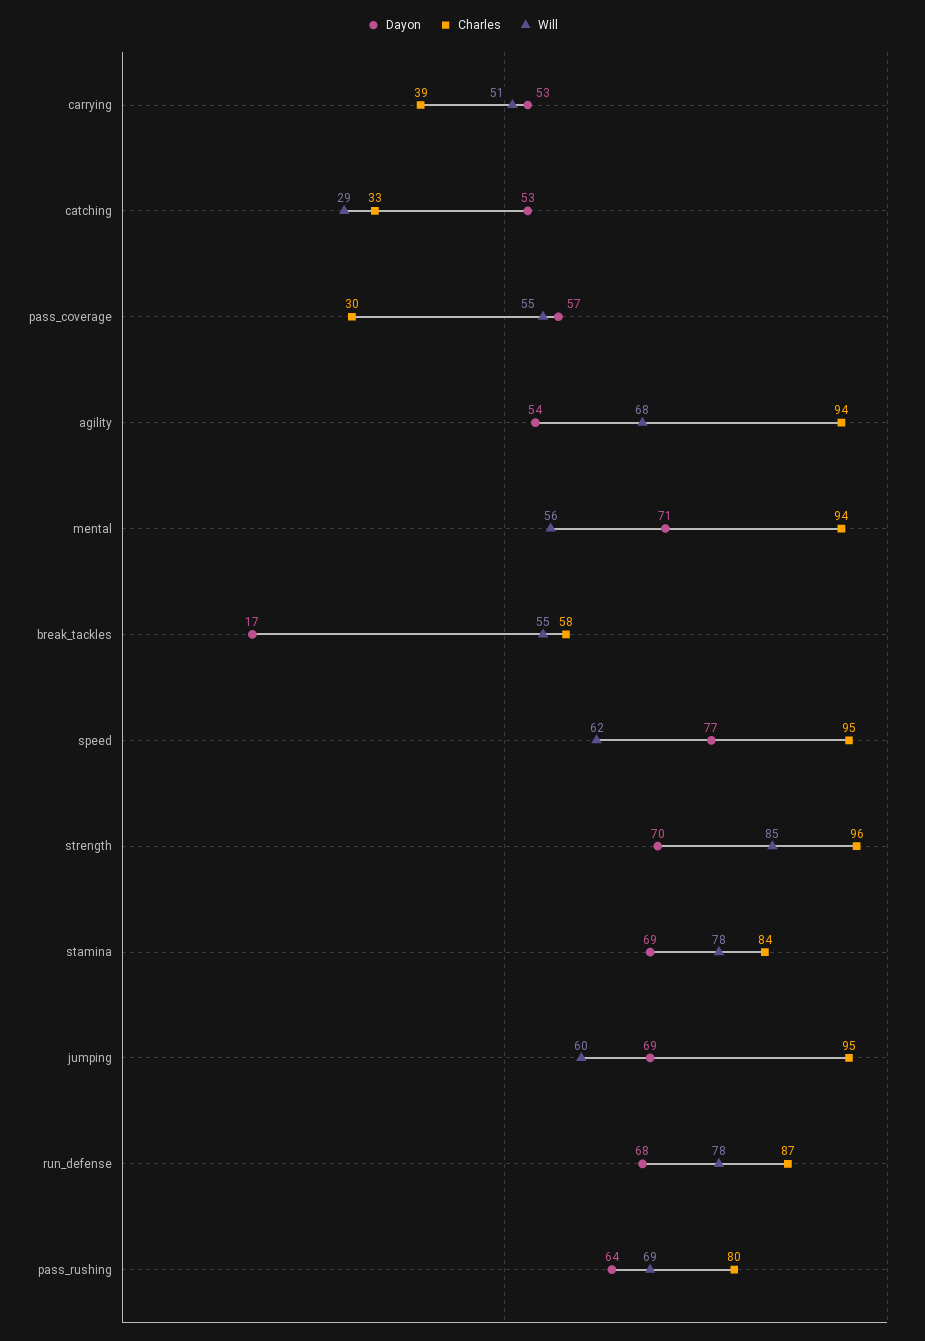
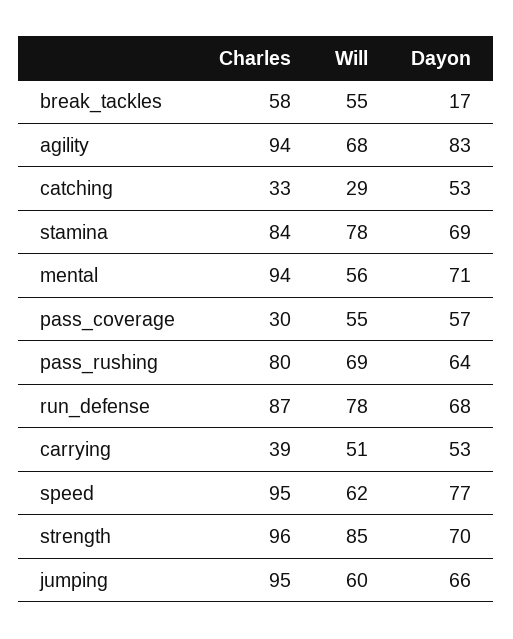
  {
    "Dayon": {
      "carrying": 53,
      "catching": 53,
      "pass_coverage": 57,
-     "agility": 54,
+     "agility": 83,
      "mental": 71,
      "break_tackles": 17,
      "speed": 77,
      "strength": 70,
      "stamina": 69,
-     "jumping": 69,
+     "jumping": 66,
      "run_defense": 68,
      "pass_rushing": 64
    },
    "Charles": {
      "carrying": 39,
      "catching": 33,
      "pass_coverage": 30,
      "agility": 94,
      "mental": 94,
      "break_tackles": 58,
      "speed": 95,
      "strength": 96,
      "stamina": 84,
      "jumping": 95,
      "run_defense": 87,
      "pass_rushing": 80
    },
    "Will": {
      "carrying": 51,
      "catching": 29,
      "pass_coverage": 55,
      "agility": 68,
      "mental": 56,
      "break_tackles": 55,
      "speed": 62,
      "strength": 85,
      "stamina": 78,
      "jumping": 60,
      "run_defense": 78,
      "pass_rushing": 69
    }
  }

